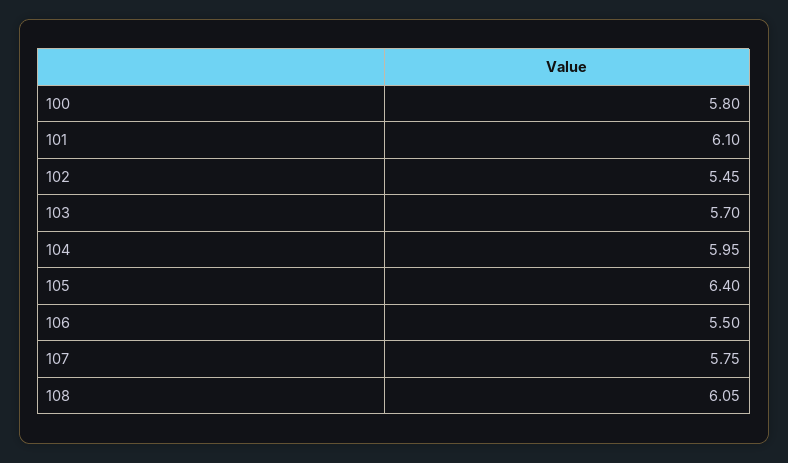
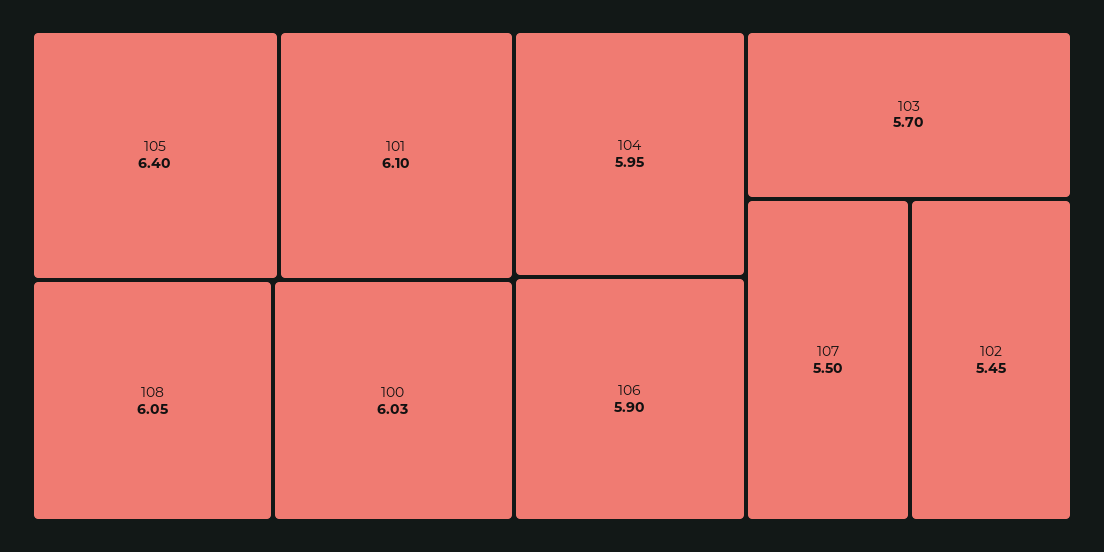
  {
-   "100": 5.8,
+   "100": 6.03,
    "101": 6.1,
    "102": 5.45,
    "103": 5.7,
    "104": 5.95,
    "105": 6.4,
-   "106": 5.5,
+   "106": 5.9,
-   "107": 5.75,
+   "107": 5.5,
    "108": 6.05
  }

